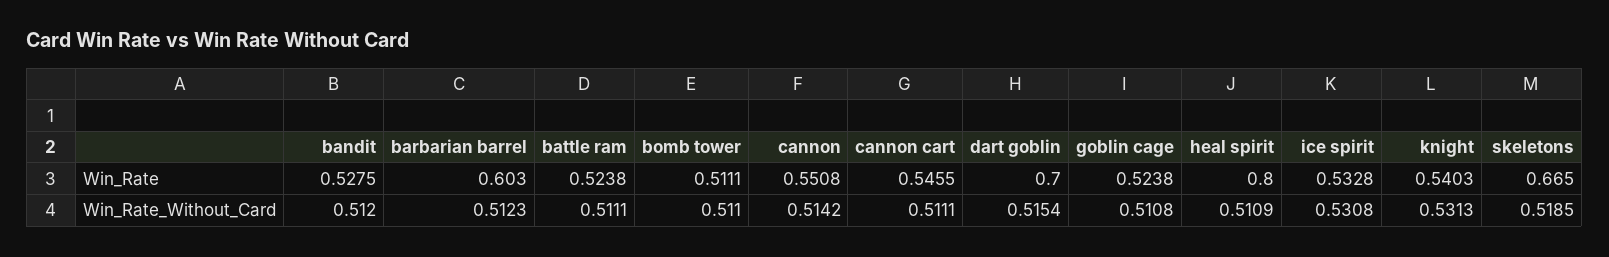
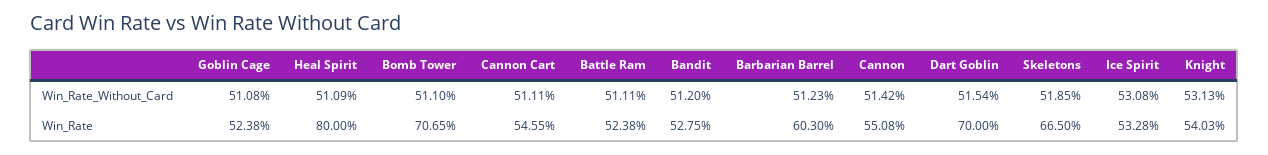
  {
    "bandit": {
      "Win_Rate": 0.5275,
      "Win_Rate_Without_Card": 0.512
    },
    "barbarian barrel": {
      "Win_Rate": 0.603,
      "Win_Rate_Without_Card": 0.5123
    },
    "battle ram": {
      "Win_Rate": 0.5238,
      "Win_Rate_Without_Card": 0.5111
    },
    "bomb tower": {
-     "Win_Rate": 0.5111,
+     "Win_Rate": 0.7065,
      "Win_Rate_Without_Card": 0.511
    },
    "cannon": {
      "Win_Rate": 0.5508,
      "Win_Rate_Without_Card": 0.5142
    },
    "cannon cart": {
      "Win_Rate": 0.5455,
      "Win_Rate_Without_Card": 0.5111
    },
    "dart goblin": {
      "Win_Rate": 0.7,
      "Win_Rate_Without_Card": 0.5154
    },
    "goblin cage": {
      "Win_Rate": 0.5238,
      "Win_Rate_Without_Card": 0.5108
    },
    "heal spirit": {
      "Win_Rate": 0.8,
      "Win_Rate_Without_Card": 0.5109
    },
    "ice spirit": {
      "Win_Rate": 0.5328,
      "Win_Rate_Without_Card": 0.5308
    },
    "knight": {
      "Win_Rate": 0.5403,
      "Win_Rate_Without_Card": 0.5313
    },
    "skeletons": {
      "Win_Rate": 0.665,
      "Win_Rate_Without_Card": 0.5185
    }
  }

